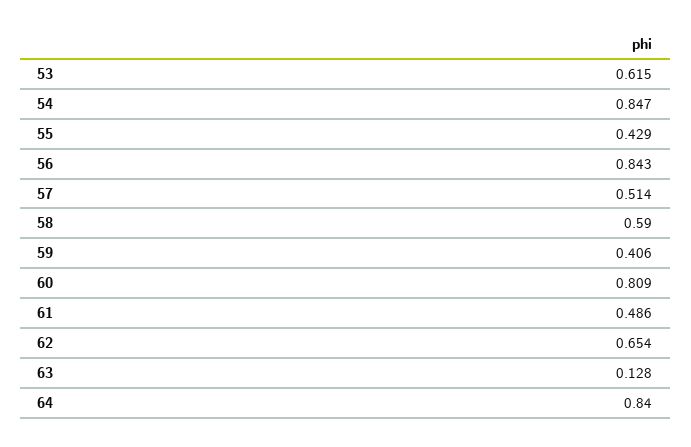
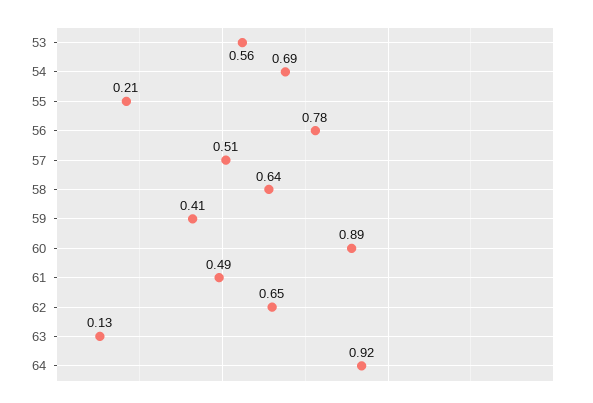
  {
-   "53": 0.615,
+   "53": 0.56,
-   "54": 0.847,
+   "54": 0.69,
-   "55": 0.429,
+   "55": 0.21,
-   "56": 0.843,
+   "56": 0.78,
    "57": 0.514,
-   "58": 0.59,
+   "58": 0.64,
    "59": 0.406,
-   "60": 0.809,
+   "60": 0.89,
    "61": 0.486,
    "62": 0.654,
    "63": 0.128,
-   "64": 0.84
+   "64": 0.92
  }

